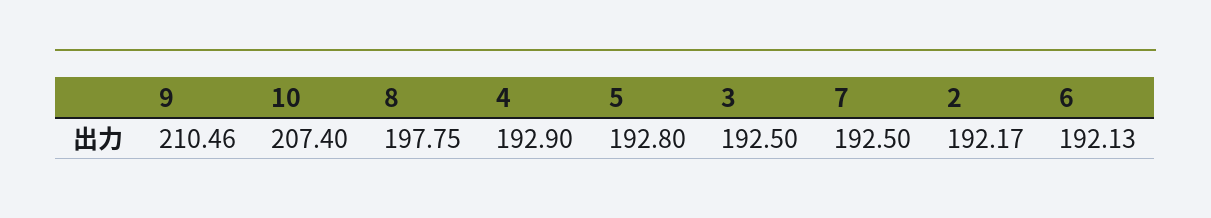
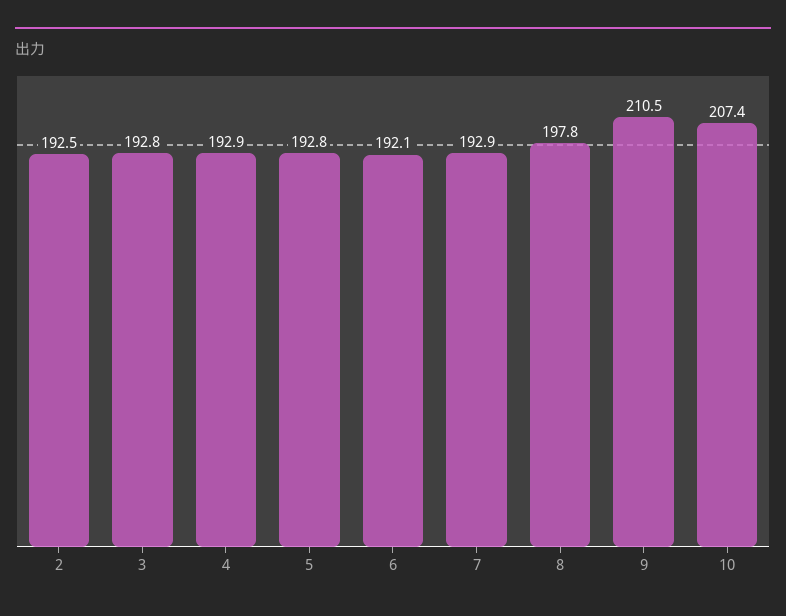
  {
    "9": 210.46,
    "10": 207.4,
    "8": 197.75,
    "4": 192.9,
    "5": 192.8,
-   "3": 192.5,
+   "3": 192.8,
-   "7": 192.5,
+   "7": 192.9,
-   "2": 192.17,
+   "2": 192.5,
    "6": 192.13
  }

